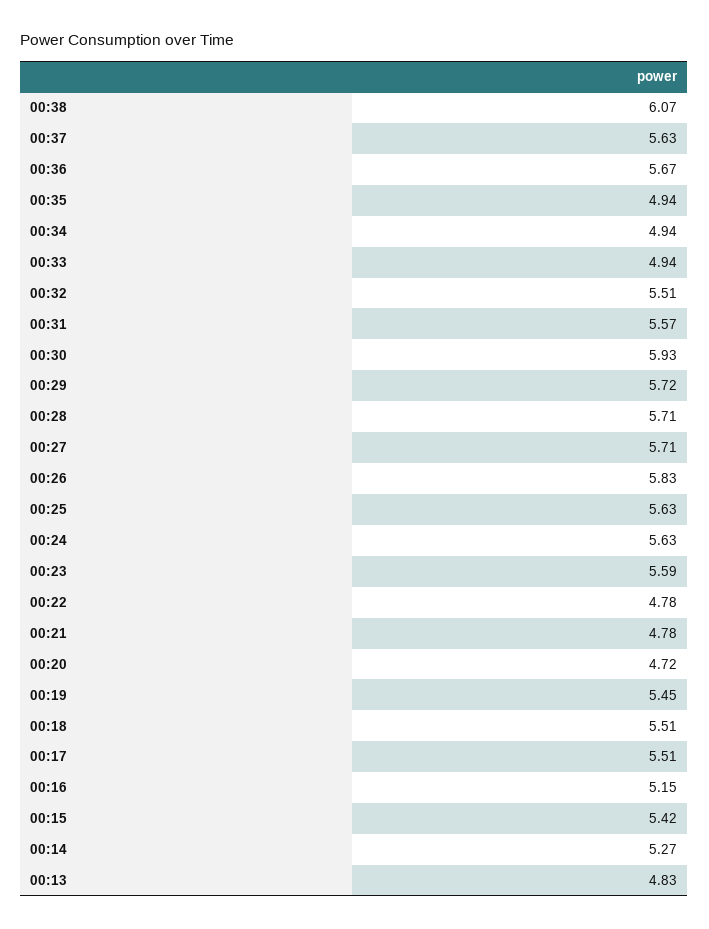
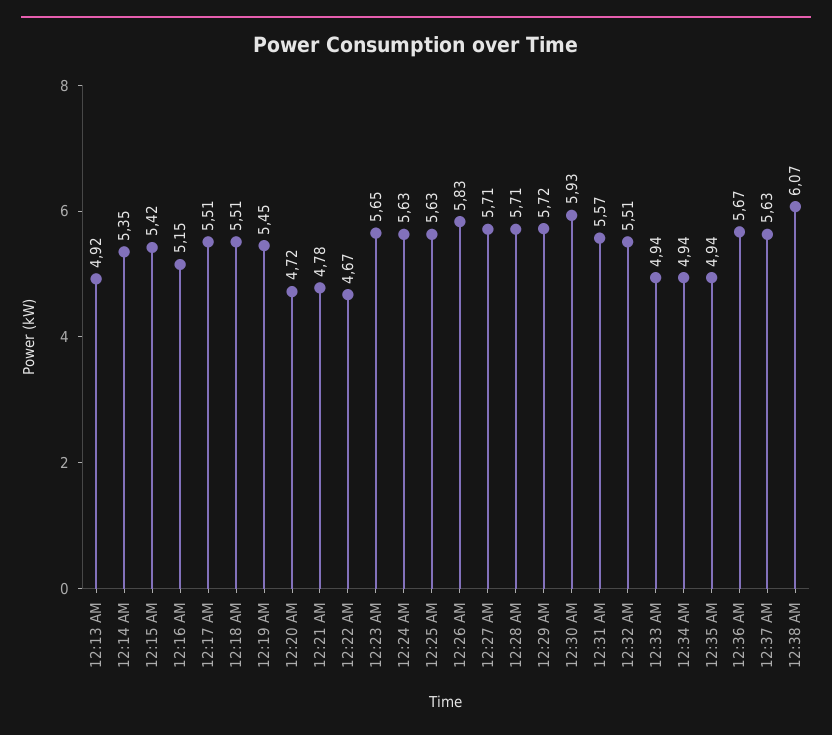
  {
    "00:38": 6.07,
    "00:37": 5.63,
    "00:36": 5.67,
    "00:35": 4.94,
    "00:34": 4.94,
    "00:33": 4.94,
    "00:32": 5.51,
    "00:31": 5.57,
    "00:30": 5.93,
    "00:29": 5.72,
    "00:28": 5.71,
    "00:27": 5.71,
    "00:26": 5.83,
    "00:25": 5.63,
    "00:24": 5.63,
-   "00:23": 5.59,
+   "00:23": 5.65,
-   "00:22": 4.78,
+   "00:22": 4.67,
    "00:21": 4.78,
    "00:20": 4.72,
    "00:19": 5.45,
    "00:18": 5.51,
    "00:17": 5.51,
    "00:16": 5.15,
    "00:15": 5.42,
-   "00:14": 5.27,
+   "00:14": 5.35,
-   "00:13": 4.83
+   "00:13": 4.92
  }

